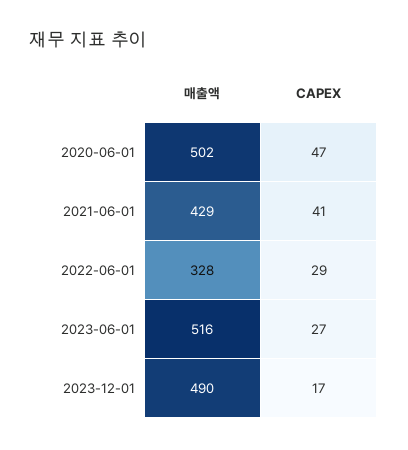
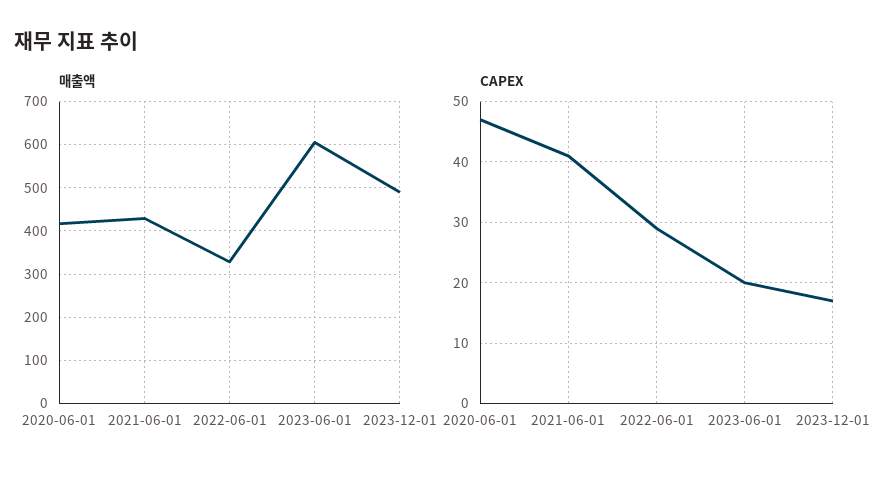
  {
    "매출액": {
-     "2020-06-01": 502,
+     "2020-06-01": 420,
      "2021-06-01": 429,
      "2022-06-01": 328,
-     "2023-06-01": 516,
+     "2023-06-01": 600,
      "2023-12-01": 490
    },
    "CAPEX": {
      "2020-06-01": 47,
      "2021-06-01": 41,
      "2022-06-01": 29,
-     "2023-06-01": 27,
+     "2023-06-01": 20,
      "2023-12-01": 17
    }
  }

